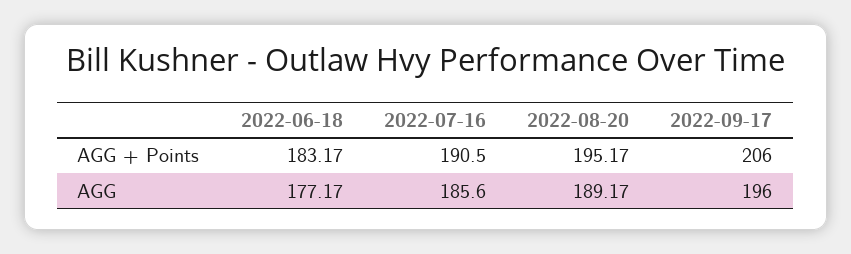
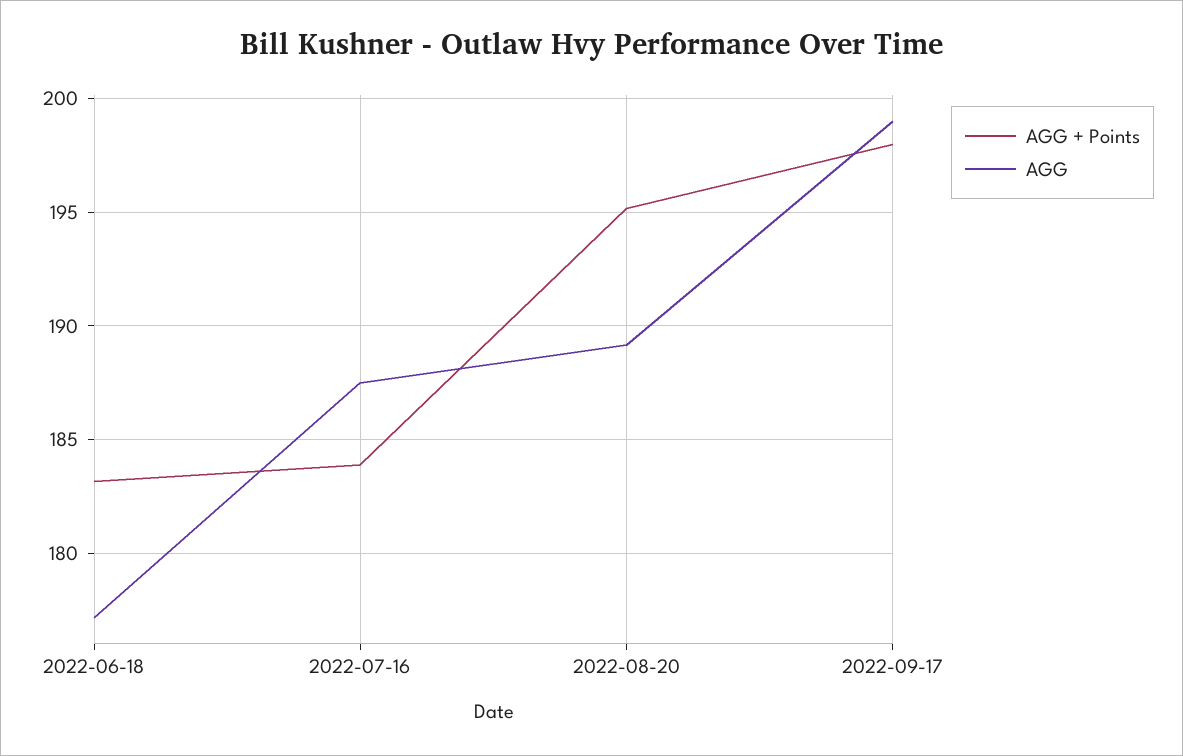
  {
    "AGG + Points": {
      "2022-06-18": 183.17,
-     "2022-07-16": 190.5,
+     "2022-07-16": 184,
      "2022-08-20": 195.17,
-     "2022-09-17": 206
+     "2022-09-17": 198
    },
    "AGG": {
      "2022-06-18": 177.17,
-     "2022-07-16": 185.6,
+     "2022-07-16": 187.5,
      "2022-08-20": 189.17,
-     "2022-09-17": 196
+     "2022-09-17": 199
    }
  }

